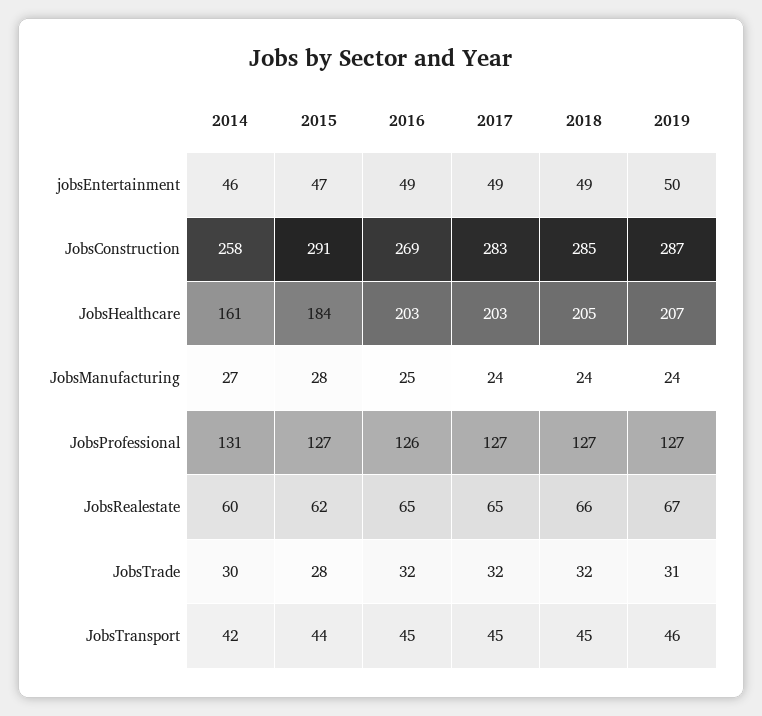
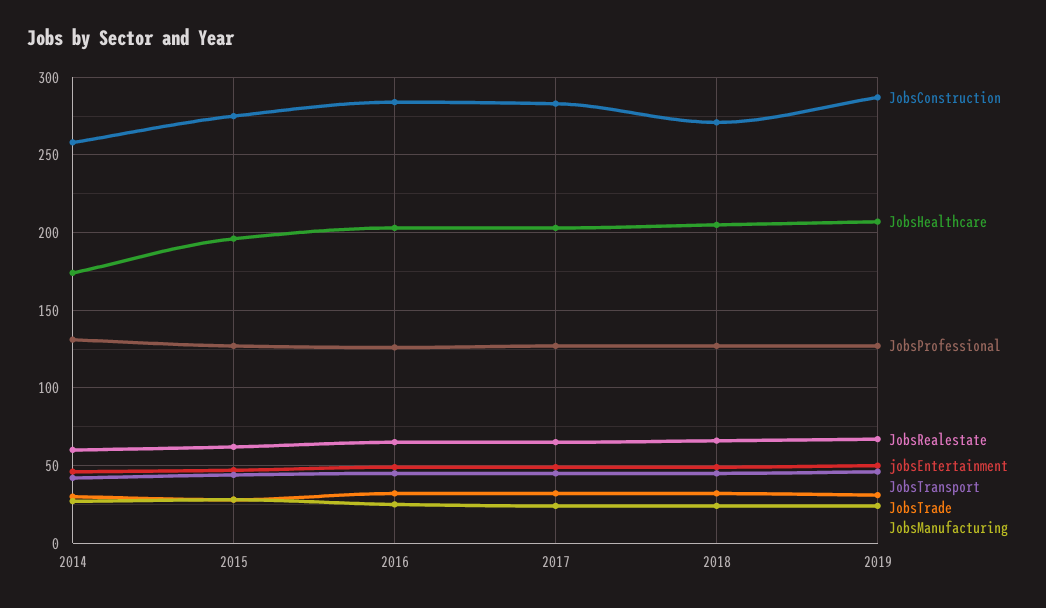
  {
    "jobsEntertainment": {
      "2014": 46,
      "2015": 47,
      "2016": 49,
      "2017": 49,
      "2018": 49,
      "2019": 50
    },
    "JobsConstruction": {
      "2014": 258,
-     "2015": 291,
+     "2015": 275,
-     "2016": 269,
+     "2016": 285,
      "2017": 283,
-     "2018": 285,
+     "2018": 270,
      "2019": 287
    },
    "JobsHealthcare": {
-     "2014": 161,
+     "2014": 175,
-     "2015": 184,
+     "2015": 195,
      "2016": 203,
      "2017": 203,
      "2018": 205,
      "2019": 207
    },
    "JobsManufacturing": {
      "2014": 27,
      "2015": 28,
      "2016": 25,
      "2017": 24,
      "2018": 24,
      "2019": 24
    },
    "JobsProfessional": {
      "2014": 131,
      "2015": 127,
      "2016": 126,
      "2017": 127,
      "2018": 127,
      "2019": 127
    },
    "JobsRealestate": {
      "2014": 60,
      "2015": 62,
      "2016": 65,
      "2017": 65,
      "2018": 66,
      "2019": 67
    },
    "JobsTrade": {
      "2014": 30,
      "2015": 28,
      "2016": 32,
      "2017": 32,
      "2018": 32,
      "2019": 31
    },
    "JobsTransport": {
      "2014": 42,
      "2015": 44,
      "2016": 45,
      "2017": 45,
      "2018": 45,
      "2019": 46
    }
  }

